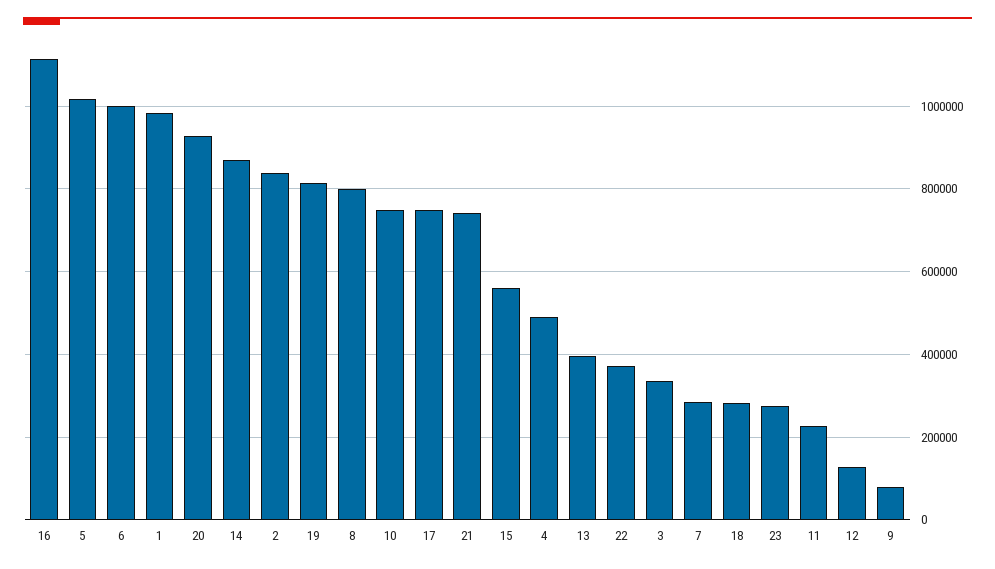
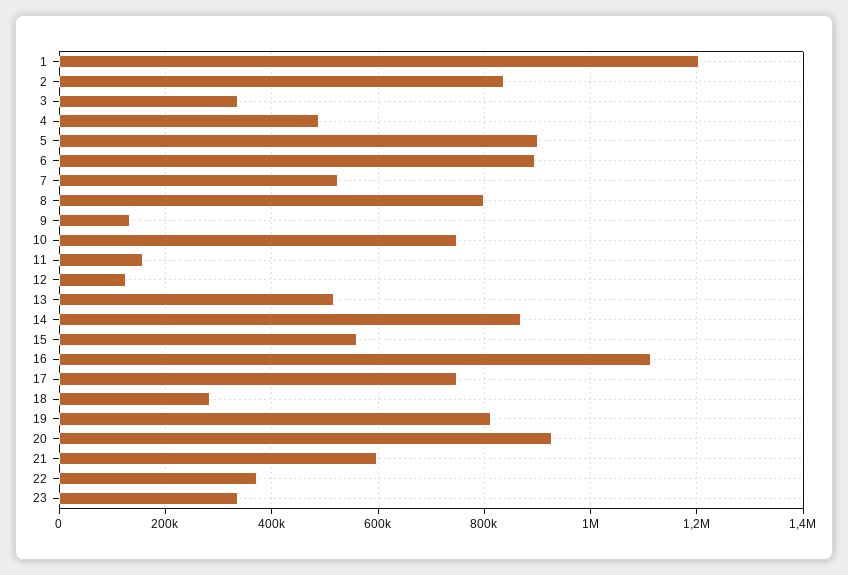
  {
    "16": 1120000,
-   "5": 1020000,
+   "5": 900000,
-   "6": 1000000,
+   "6": 900000,
-   "1": 980000,
+   "1": 1200000,
    "20": 920000,
    "14": 860000,
    "2": 840000,
    "19": 820000,
    "8": 800000,
    "10": 740000,
    "17": 740000,
-   "21": 740000,
+   "21": 600000,
    "15": 560000,
    "4": 480000,
-   "13": 400000,
+   "13": 520000,
    "22": 380000,
    "3": 340000,
-   "7": 280000,
+   "7": 520000,
    "18": 280000,
-   "23": 280000,
+   "23": 340000,
-   "11": 220000,
+   "11": 160000,
    "12": 120000,
-   "9": 80000
+   "9": 140000
  }

